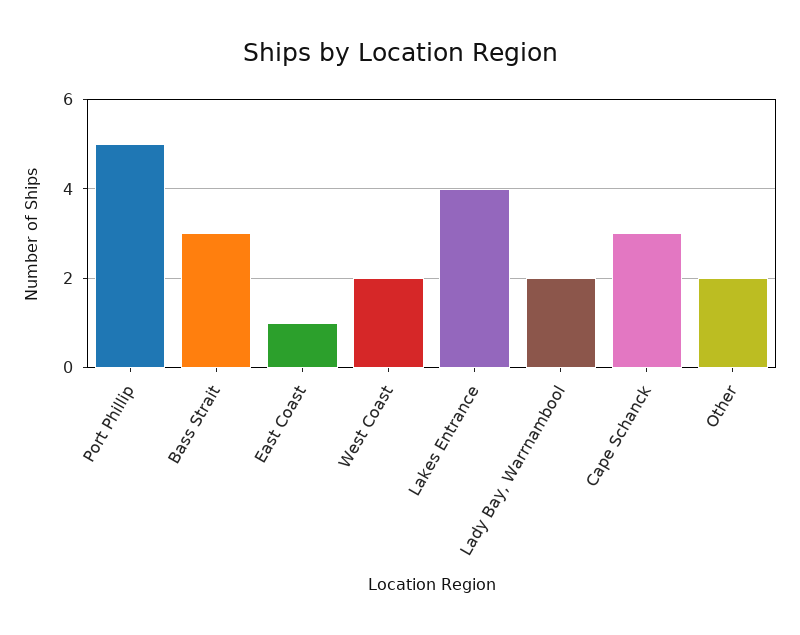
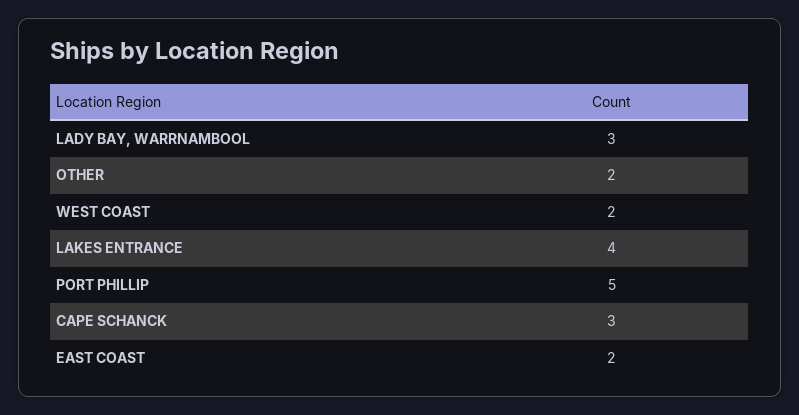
  {
    "Port Phillip": 5,
-   "Bass Strait": 3,
-   "East Coast": 1,
+   "East Coast": 2,
    "West Coast": 2,
    "Lakes Entrance": 4,
-   "Lady Bay, Warrnambool": 2,
+   "Lady Bay, Warrnambool": 3,
    "Cape Schanck": 3,
    "Other": 2
  }

